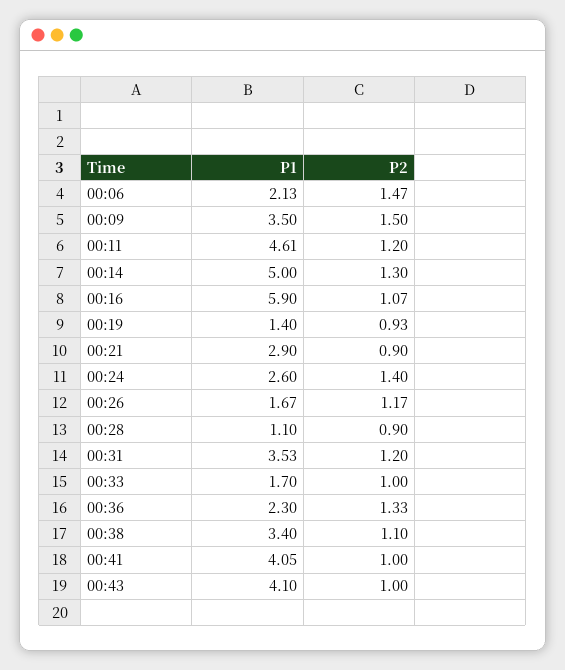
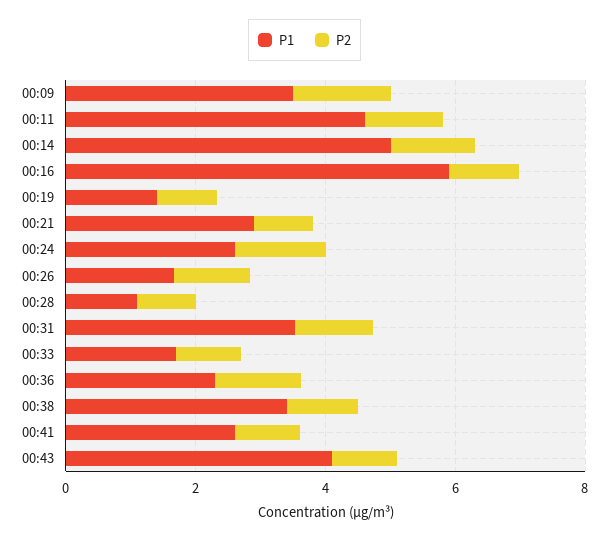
  {
    "P1": {
-     "00:06": 2.13,
      "00:09": 3.5,
      "00:11": 4.61,
      "00:14": 5,
      "00:16": 5.9,
      "00:19": 1.4,
      "00:21": 2.9,
      "00:24": 2.6,
      "00:26": 1.67,
      "00:28": 1.1,
      "00:31": 3.53,
      "00:33": 1.7,
      "00:36": 2.3,
      "00:38": 3.4,
-     "00:41": 4.05,
+     "00:41": 2.5,
      "00:43": 4.1
    },
    "P2": {
-     "00:06": 1.47,
      "00:09": 1.5,
      "00:11": 1.2,
      "00:14": 1.3,
      "00:16": 1.07,
      "00:19": 0.93,
      "00:21": 0.9,
      "00:24": 1.4,
      "00:26": 1.17,
      "00:28": 0.9,
      "00:31": 1.2,
      "00:33": 1,
      "00:36": 1.33,
      "00:38": 1.1,
      "00:41": 1,
      "00:43": 1
    }
  }

